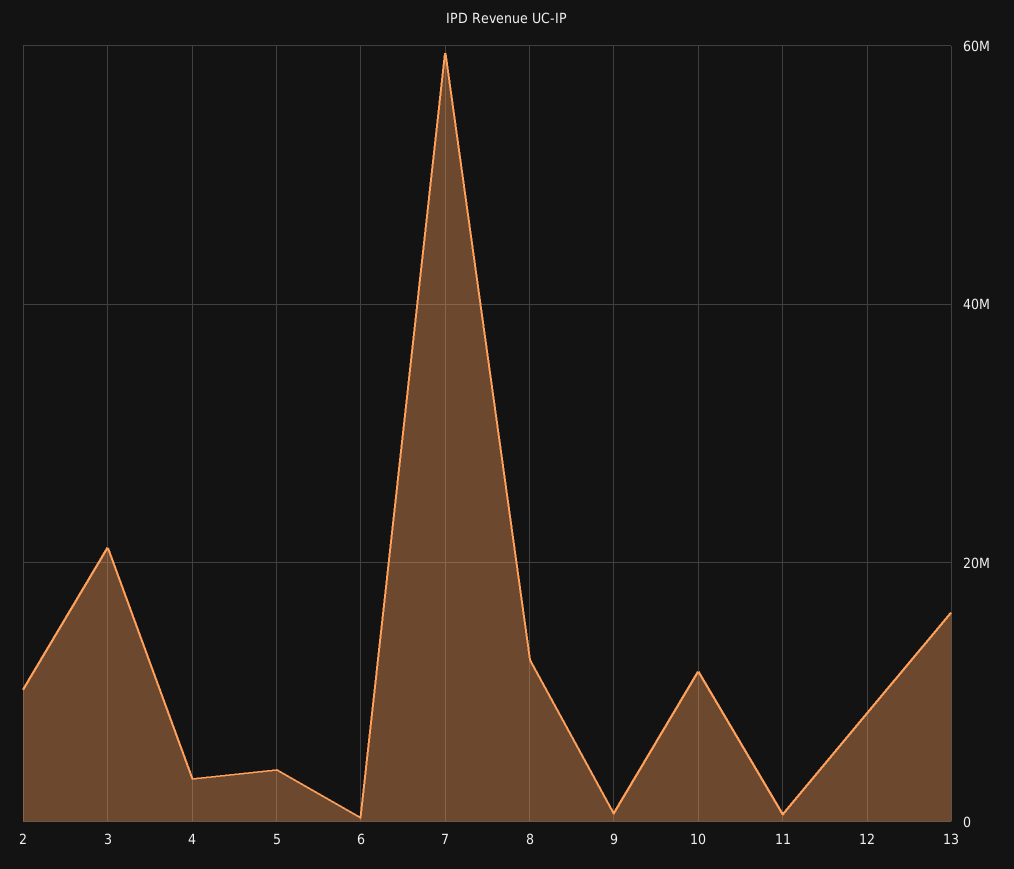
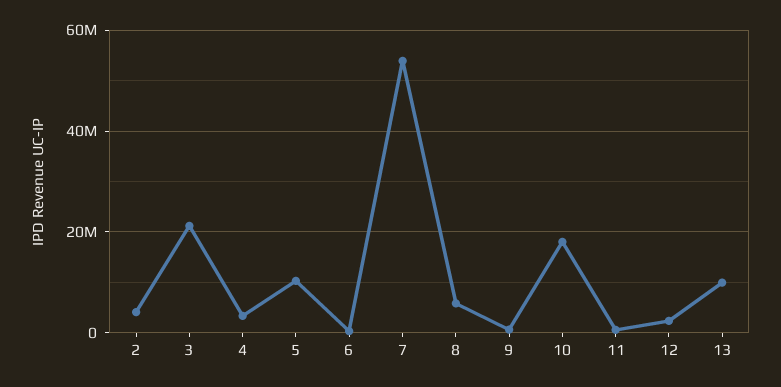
  {
-   "2": 10000000,
+   "2": 4000000,
    "3": 22000000,
    "4": 4000000,
-   "5": 4000000,
+   "5": 10000000,
    "6": 0,
-   "7": 60000000,
+   "7": 54000000,
-   "8": 12000000,
+   "8": 6000000,
    "9": 0,
-   "10": 12000000,
+   "10": 18000000,
    "11": 0,
-   "12": 8000000,
+   "12": 2000000,
-   "13": 16000000
+   "13": 10000000
  }

